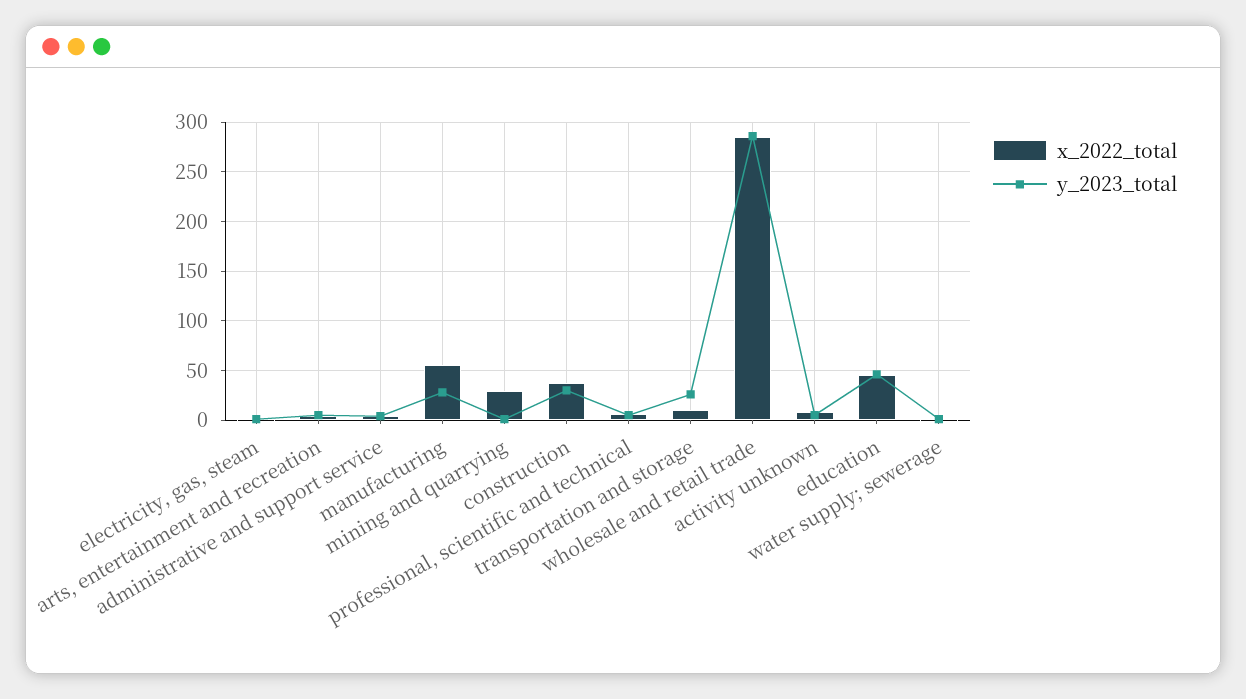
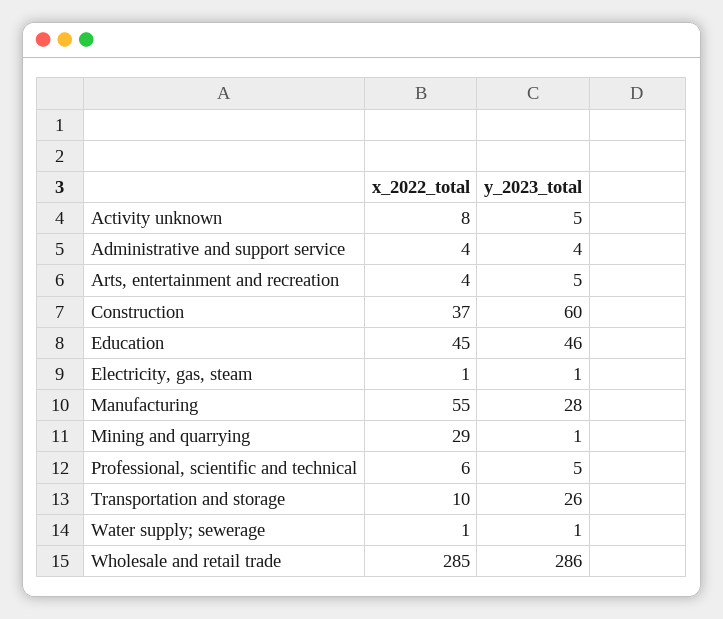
  {
    "x_2022_total": {
      "electricity, gas, steam": 1,
      "arts, entertainment and recreation": 4,
      "administrative and support service": 4,
      "manufacturing": 55,
      "mining and quarrying": 29,
      "construction": 37,
      "professional, scientific and technical": 6,
      "transportation and storage": 10,
      "wholesale and retail trade": 285,
      "activity unknown": 8,
      "education": 45,
      "water supply; sewerage": 1
    },
    "y_2023_total": {
      "electricity, gas, steam": 1,
      "arts, entertainment and recreation": 5,
      "administrative and support service": 4,
      "manufacturing": 28,
      "mining and quarrying": 1,
-     "construction": 30,
+     "construction": 60,
      "professional, scientific and technical": 5,
      "transportation and storage": 26,
      "wholesale and retail trade": 286,
      "activity unknown": 5,
      "education": 46,
      "water supply; sewerage": 1
    }
  }

